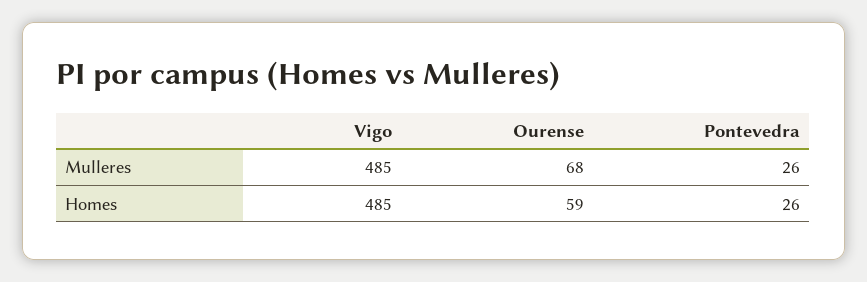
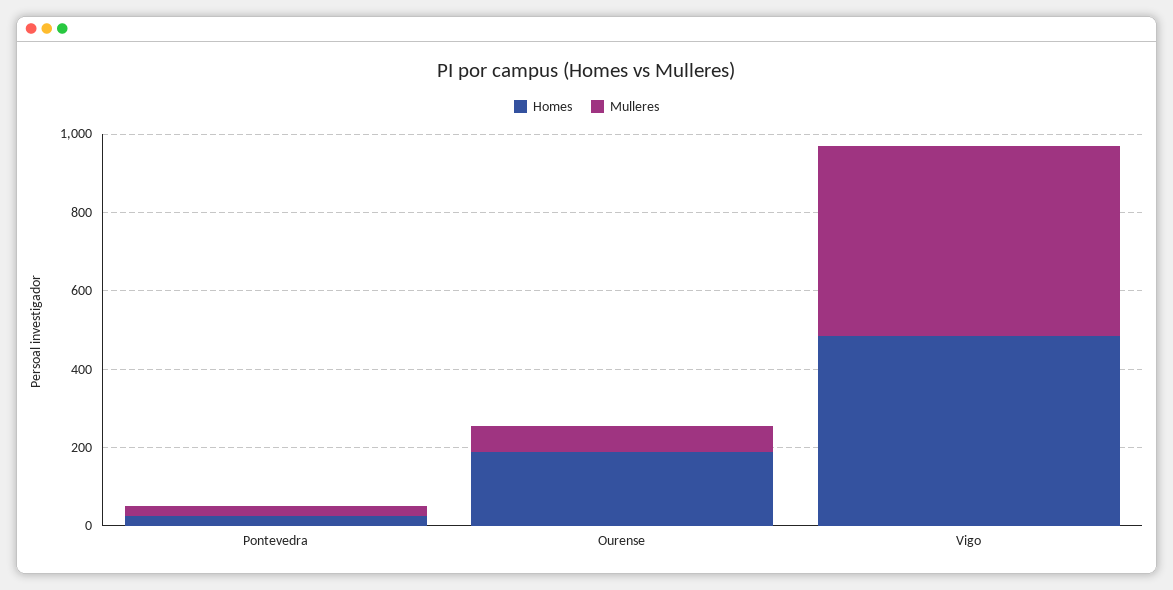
  {
    "Mulleres": {
      "Vigo": 485,
      "Ourense": 68,
      "Pontevedra": 26
    },
    "Homes": {
      "Vigo": 485,
-     "Ourense": 59,
+     "Ourense": 200,
      "Pontevedra": 26
    }
  }

